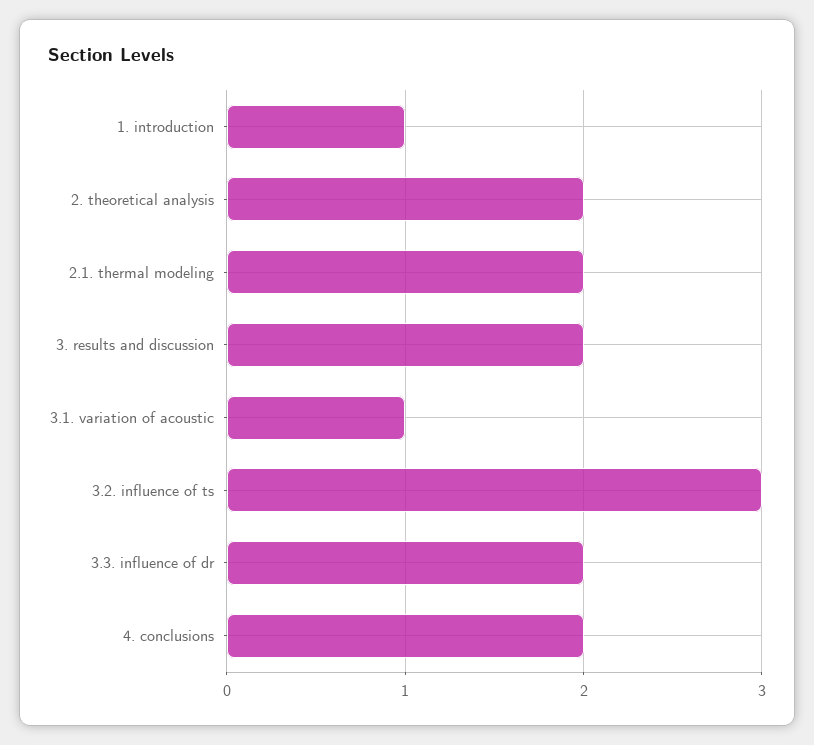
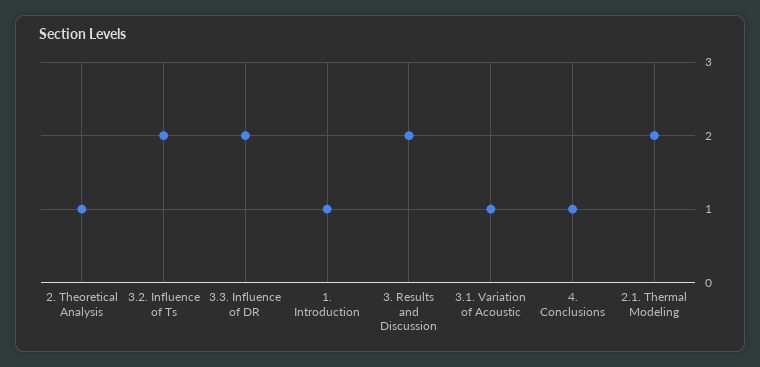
  {
    "1. introduction": 1,
-   "2. theoretical analysis": 2,
+   "2. theoretical analysis": 1,
    "2.1. thermal modeling": 2,
    "3. results and discussion": 2,
    "3.1. variation of acoustic": 1,
-   "3.2. influence of ts": 3,
+   "3.2. influence of ts": 2,
    "3.3. influence of dr": 2,
-   "4. conclusions": 2
+   "4. conclusions": 1
  }

